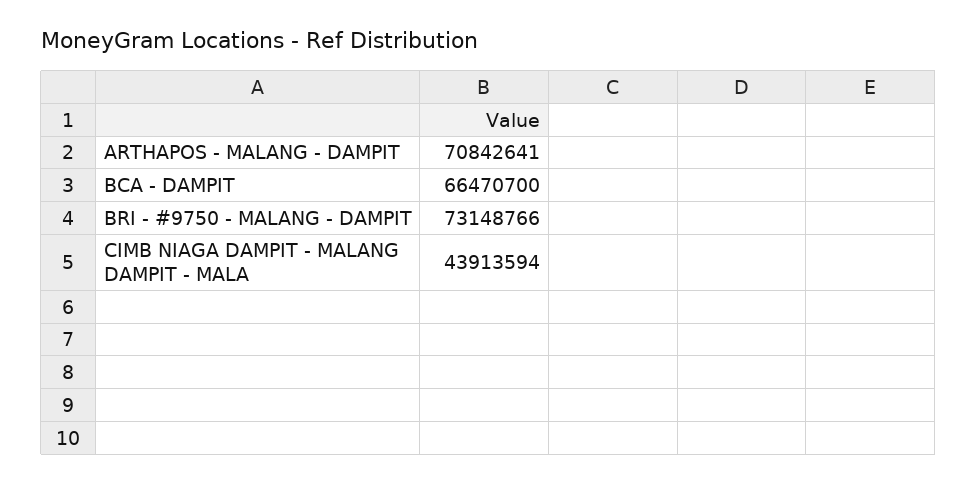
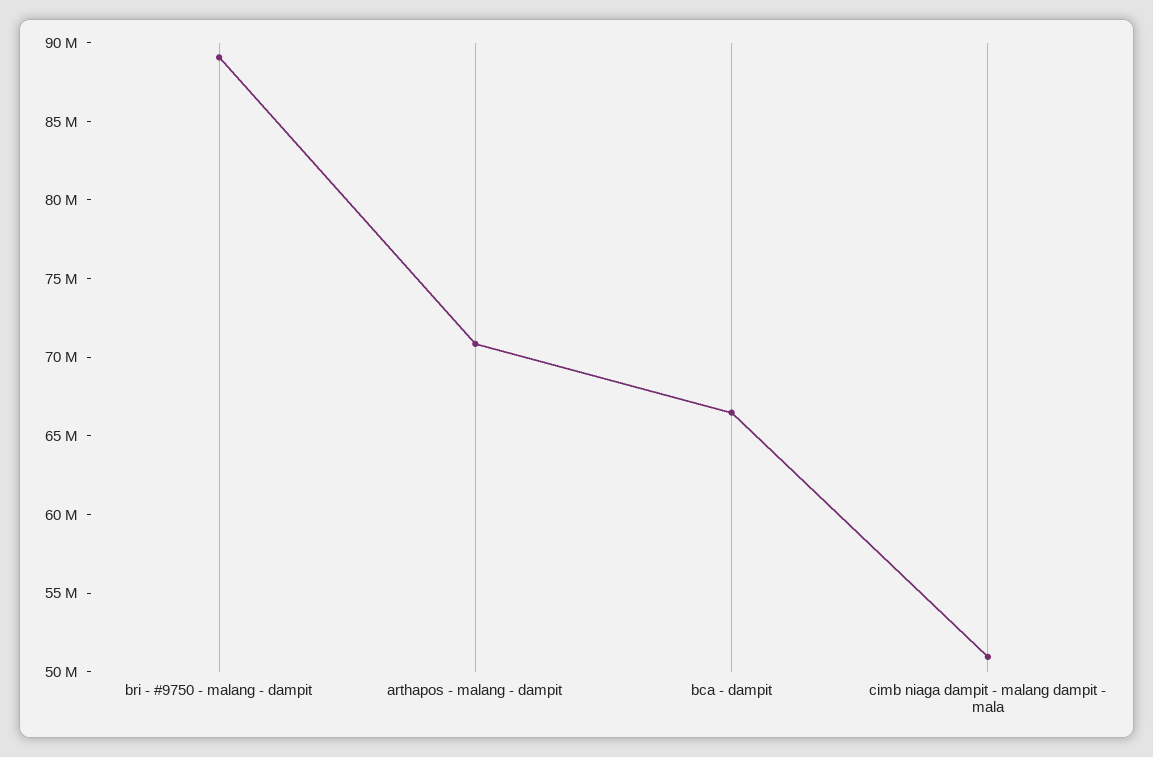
  {
    "ARTHAPOS - MALANG - DAMPIT": 70842641,
    "BCA - DAMPIT": 66470700,
-   "BRI - #9750 - MALANG - DAMPIT": 73148766,
+   "BRI - #9750 - MALANG - DAMPIT": 89000000,
-   "CIMB NIAGA DAMPIT - MALANG DAMPIT - MALA": 43913594
+   "CIMB NIAGA DAMPIT - MALANG DAMPIT - MALA": 51000000
  }

